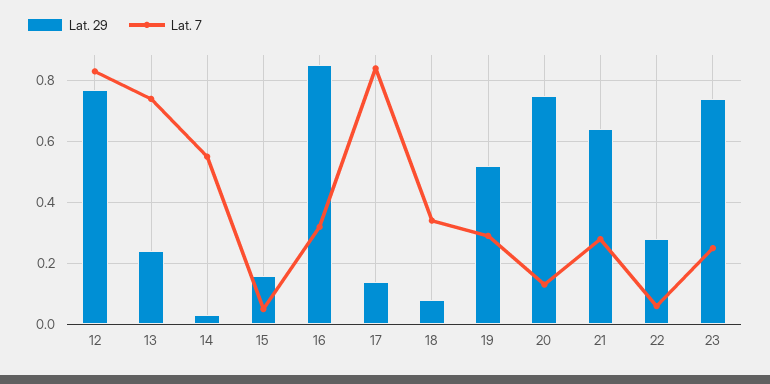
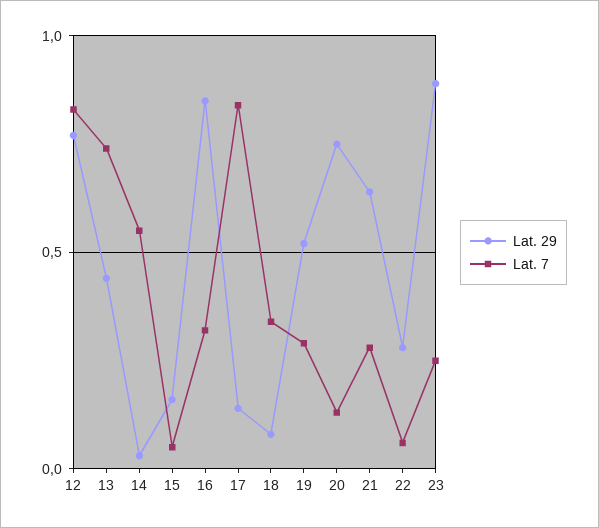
  {
    "Lat. 29": {
      "12": 0.75,
-     "13": 0.25,
+     "13": 0.45,
      "14": 0.05,
      "15": 0.15,
      "16": 0.85,
      "17": 0.15,
      "18": 0.1,
      "19": 0.5,
      "20": 0.75,
      "21": 0.65,
      "22": 0.3,
-     "23": 0.75
+     "23": 0.9
    },
    "Lat. 7": {
      "12": 0.85,
      "13": 0.75,
      "14": 0.55,
      "15": 0.05,
      "16": 0.3,
      "17": 0.85,
      "18": 0.35,
      "19": 0.3,
      "20": 0.15,
      "21": 0.3,
      "22": 0.05,
      "23": 0.25
    }
  }

